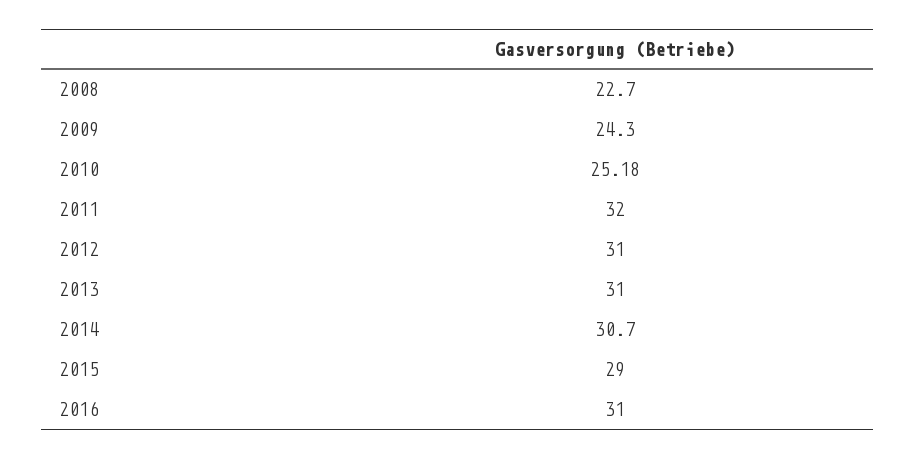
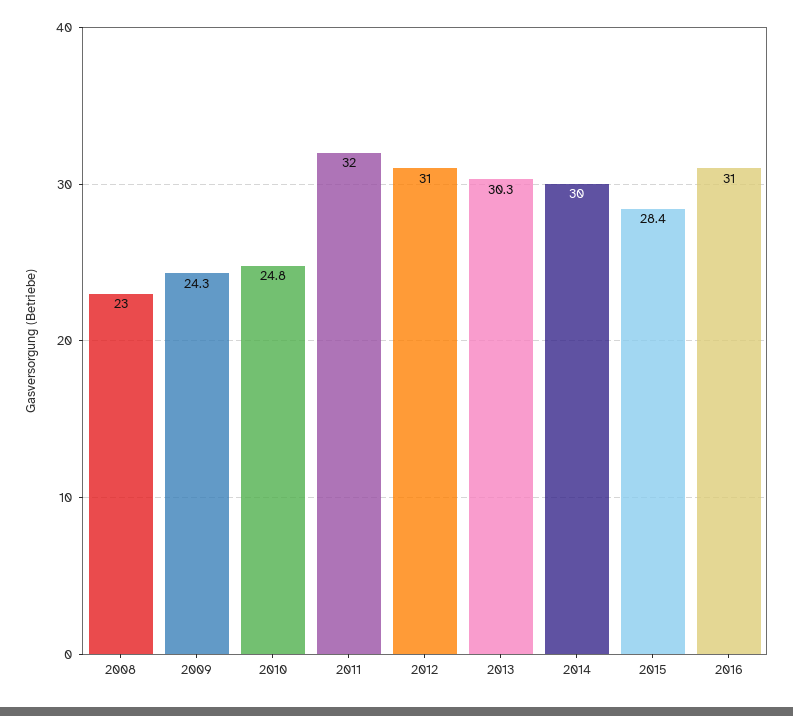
  {
-   "2008": 22.7,
+   "2008": 23,
    "2009": 24.3,
-   "2010": 25.18,
+   "2010": 24.8,
    "2011": 32,
    "2012": 31,
-   "2013": 31,
+   "2013": 30.3,
-   "2014": 30.7,
+   "2014": 30,
-   "2015": 29,
+   "2015": 28.4,
    "2016": 31
  }

